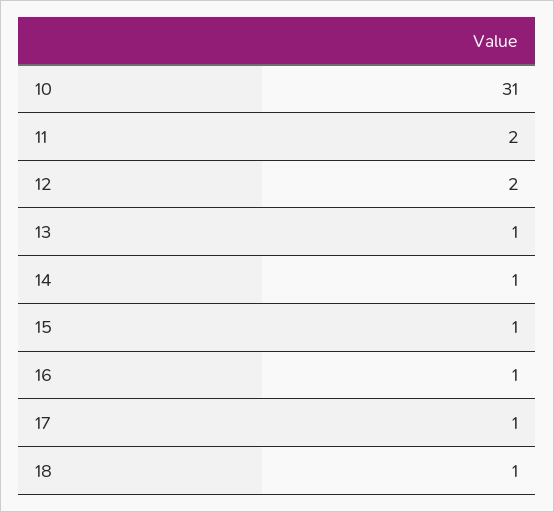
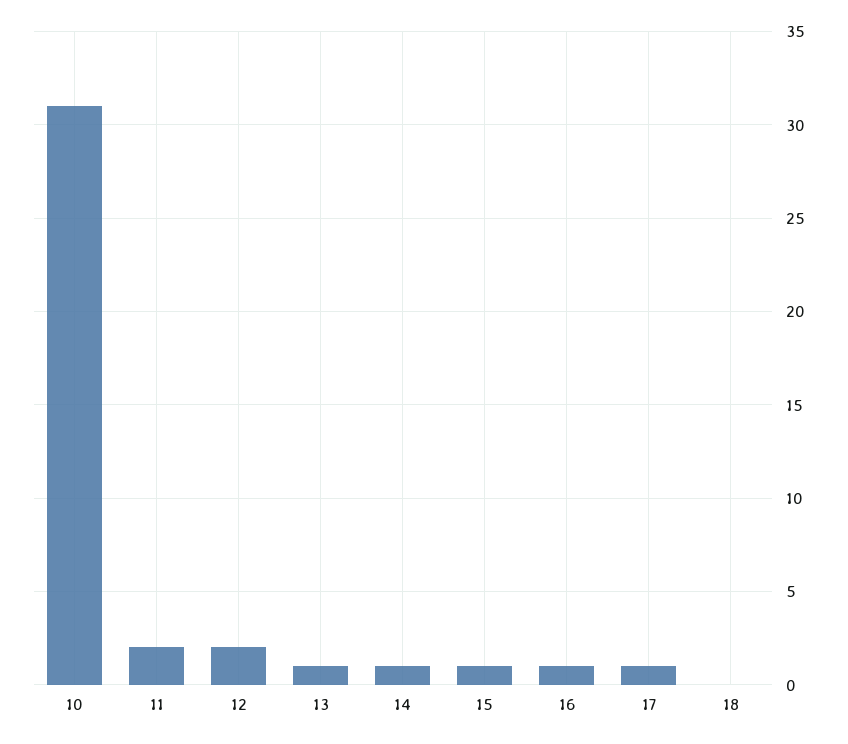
  {
    "10": 31,
    "11": 2,
    "12": 2,
    "13": 1,
    "14": 1,
    "15": 1,
    "16": 1,
    "17": 1,
-   "18": 1
+   "18": 0
  }

